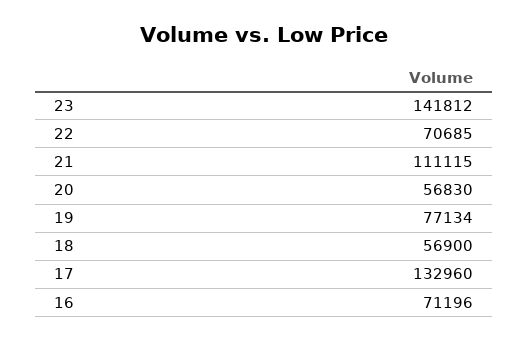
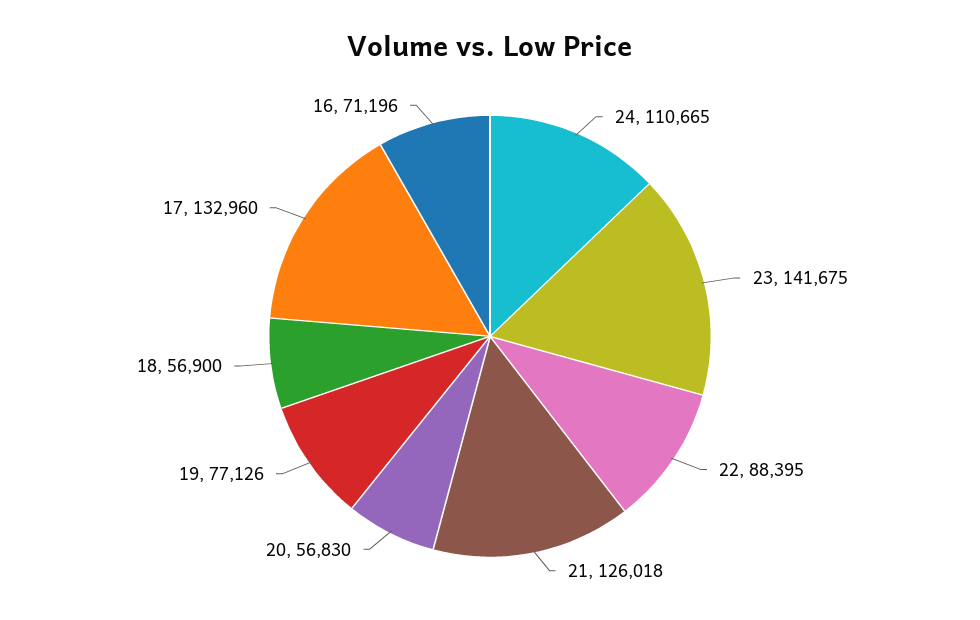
  {
-   "23": 141812,
+   "23": 141675,
-   "22": 70685,
+   "22": 88395,
-   "21": 111115,
+   "21": 126018,
    "20": 56830,
-   "19": 77134,
+   "19": 77126,
    "18": 56900,
    "17": 132960,
-   "16": 71196
+   "16": 71196,
+   "24": 110665
  }

